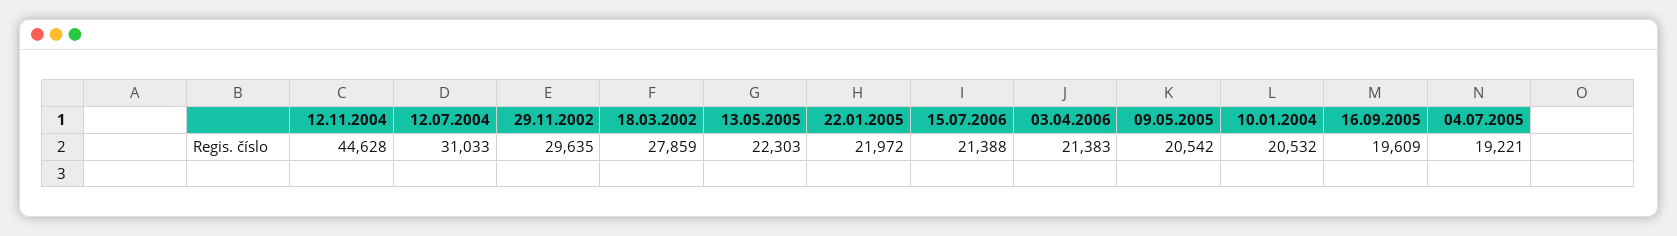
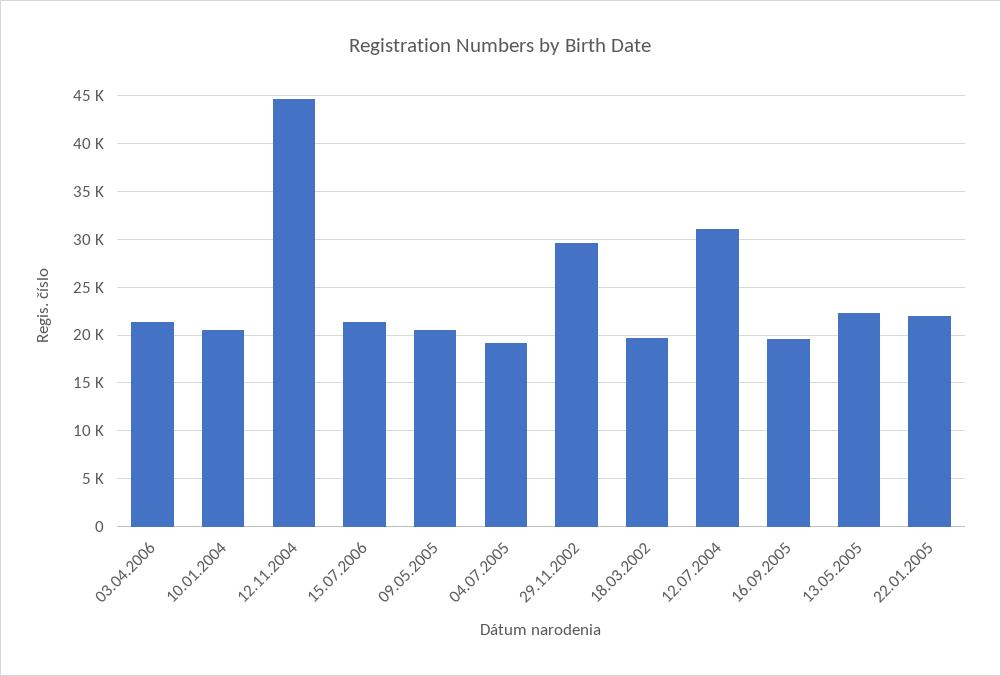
  {
    "12.11.2004": 44628,
    "12.07.2004": 31033,
    "29.11.2002": 29635,
-   "18.03.2002": 27859,
+   "18.03.2002": 20000,
    "13.05.2005": 22303,
    "22.01.2005": 21972,
    "15.07.2006": 21388,
    "03.04.2006": 21383,
    "09.05.2005": 20542,
    "10.01.2004": 20532,
    "16.09.2005": 19609,
    "04.07.2005": 19221
  }

